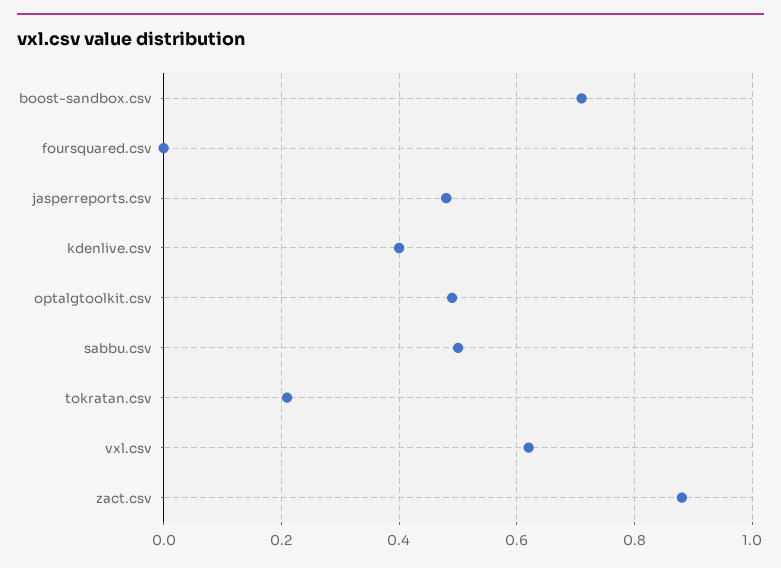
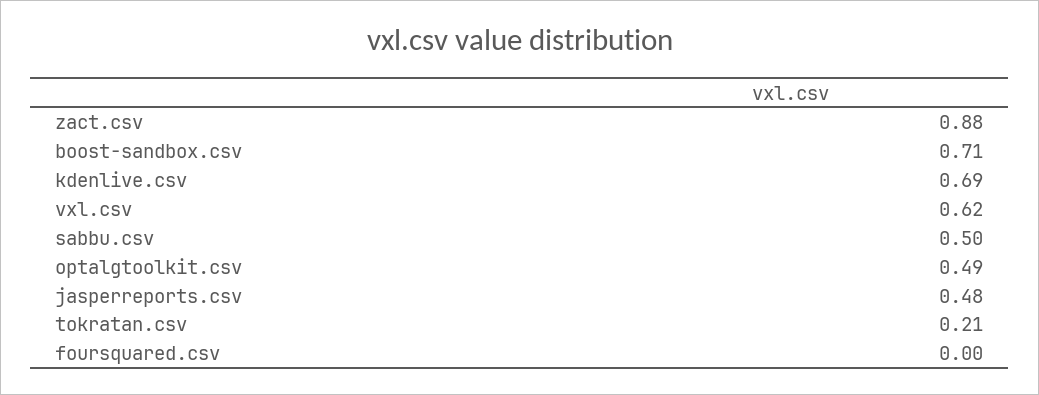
  {
    "boost-sandbox.csv": 0.71,
    "foursquared.csv": 0,
    "jasperreports.csv": 0.48,
-   "kdenlive.csv": 0.4,
+   "kdenlive.csv": 0.69,
    "optalgtoolkit.csv": 0.49,
    "sabbu.csv": 0.5,
    "tokratan.csv": 0.21,
    "vxl.csv": 0.62,
    "zact.csv": 0.88
  }

